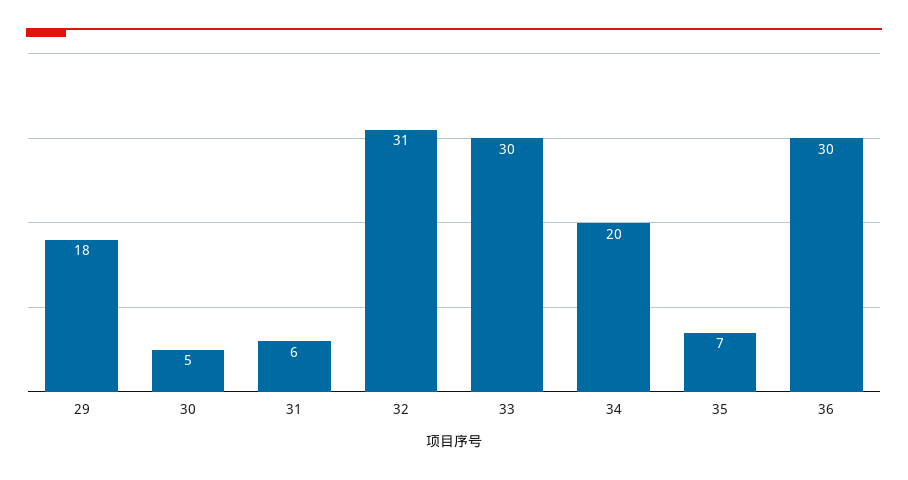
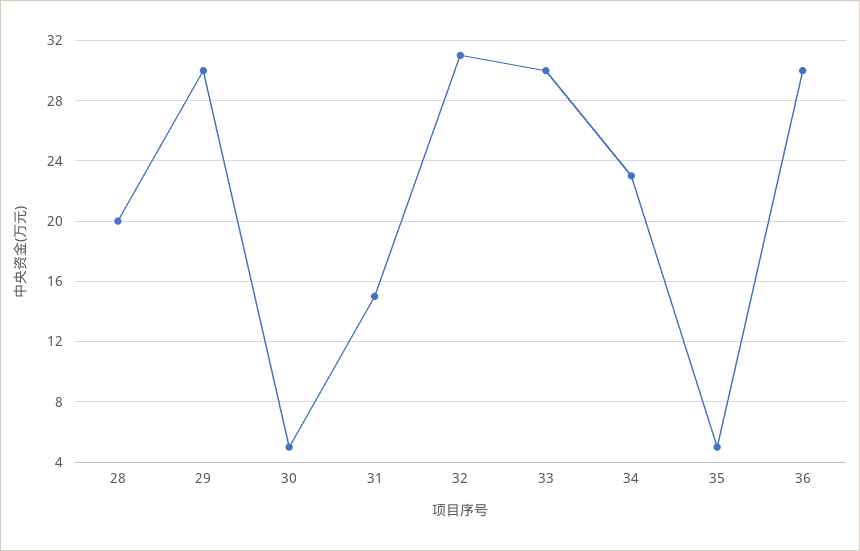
  {
-   "29": 18,
+   "29": 30,
    "30": 5,
-   "31": 6,
+   "31": 15,
    "32": 31,
    "33": 30,
-   "34": 20,
+   "34": 23,
-   "35": 7,
+   "35": 5,
-   "36": 30
+   "36": 30,
+   "28": 20
  }

